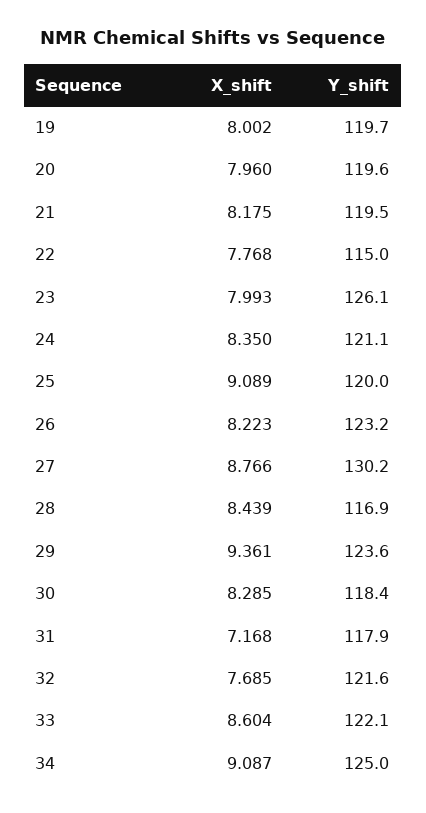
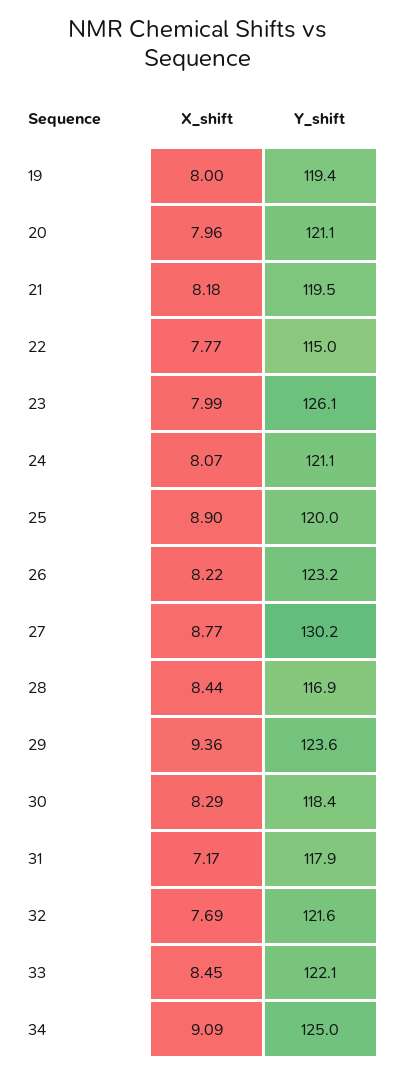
  {
    "X_shift": {
      "19": 8.002,
      "20": 7.96,
      "21": 8.175,
      "22": 7.768,
      "23": 7.993,
-     "24": 8.35,
+     "24": 8.07,
-     "25": 9.089,
+     "25": 8.9,
      "26": 8.223,
      "27": 8.766,
      "28": 8.439,
      "29": 9.361,
      "30": 8.285,
      "31": 7.168,
      "32": 7.685,
-     "33": 8.604,
+     "33": 8.45,
      "34": 9.087
    },
    "Y_shift": {
-     "19": 119.7,
+     "19": 119.4,
-     "20": 119.6,
+     "20": 121.1,
      "21": 119.5,
      "22": 115,
      "23": 126.1,
      "24": 121.1,
      "25": 120,
      "26": 123.2,
      "27": 130.2,
      "28": 116.9,
      "29": 123.6,
      "30": 118.4,
      "31": 117.9,
      "32": 121.6,
      "33": 122.1,
      "34": 125
    }
  }

